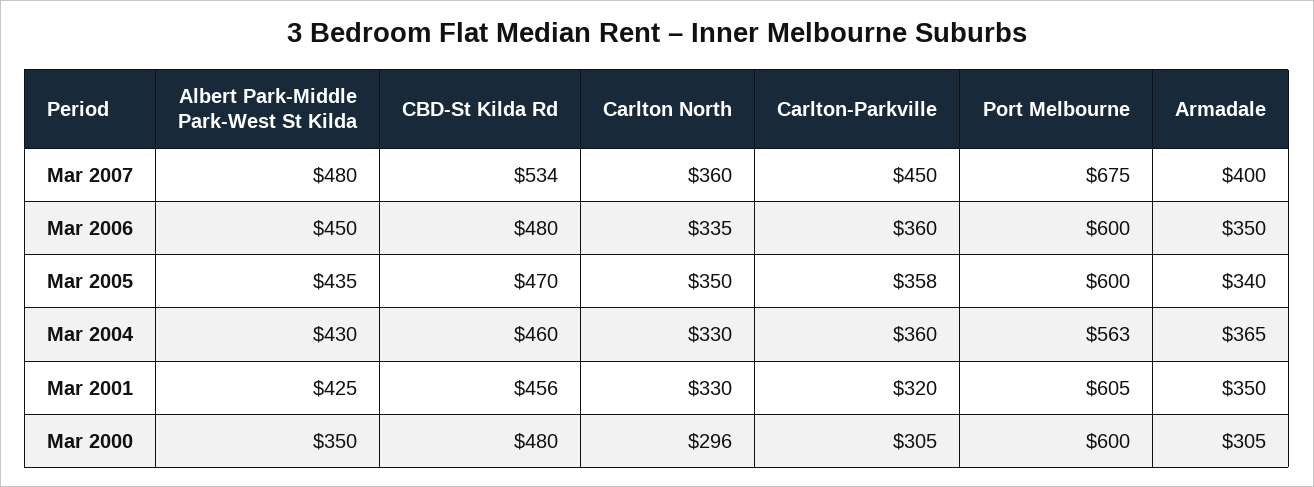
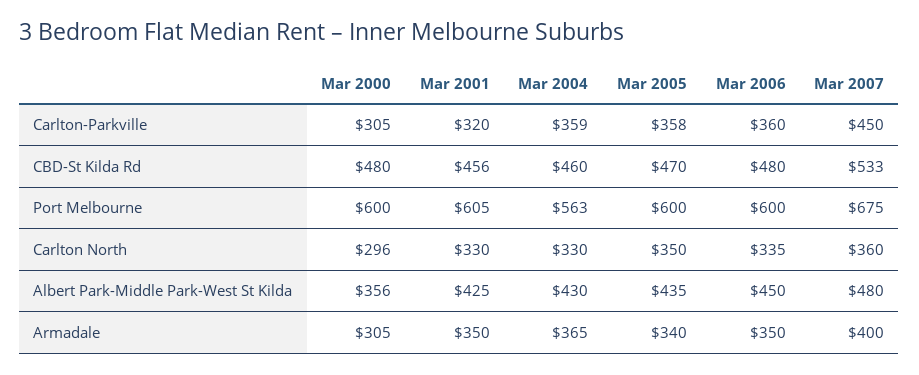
  {
    "Albert Park-Middle Park-West St Kilda": {
      "Mar 2007": 480,
      "Mar 2006": 450,
      "Mar 2005": 435,
      "Mar 2004": 430,
      "Mar 2001": 425,
-     "Mar 2000": 350
+     "Mar 2000": 356
    },
    "CBD-St Kilda Rd": {
-     "Mar 2007": 534,
+     "Mar 2007": 533,
      "Mar 2006": 480,
      "Mar 2005": 470,
      "Mar 2004": 460,
      "Mar 2001": 456,
      "Mar 2000": 480
    },
    "Carlton North": {
      "Mar 2007": 360,
      "Mar 2006": 335,
      "Mar 2005": 350,
      "Mar 2004": 330,
      "Mar 2001": 330,
      "Mar 2000": 296
    },
    "Carlton-Parkville": {
      "Mar 2007": 450,
      "Mar 2006": 360,
      "Mar 2005": 358,
-     "Mar 2004": 360,
+     "Mar 2004": 359,
      "Mar 2001": 320,
      "Mar 2000": 305
    },
    "Port Melbourne": {
      "Mar 2007": 675,
      "Mar 2006": 600,
      "Mar 2005": 600,
      "Mar 2004": 563,
      "Mar 2001": 605,
      "Mar 2000": 600
    },
    "Armadale": {
      "Mar 2007": 400,
      "Mar 2006": 350,
      "Mar 2005": 340,
      "Mar 2004": 365,
      "Mar 2001": 350,
      "Mar 2000": 305
    }
  }

